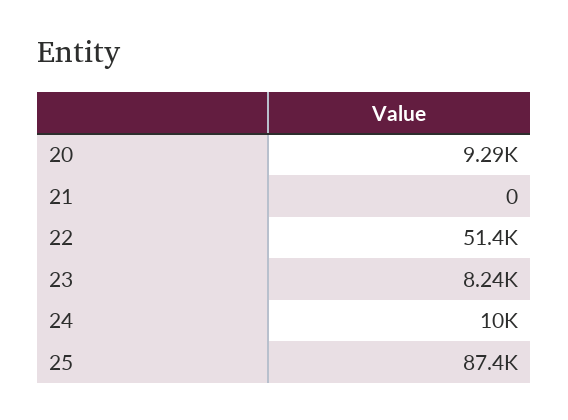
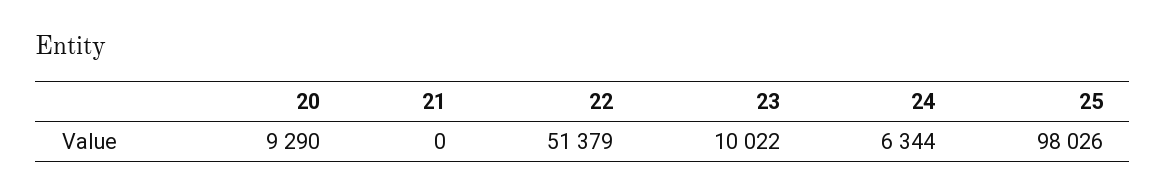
  {
    "20": 9290,
    "21": 0,
    "22": 51379,
-   "23": 8240,
+   "23": 10022,
-   "24": 10000,
+   "24": 6344,
-   "25": 87400
+   "25": 98026
  }

